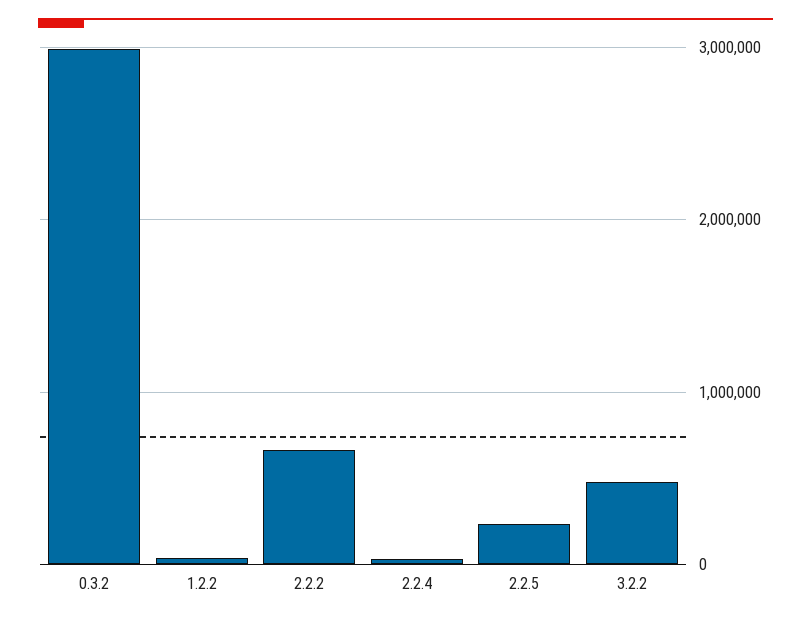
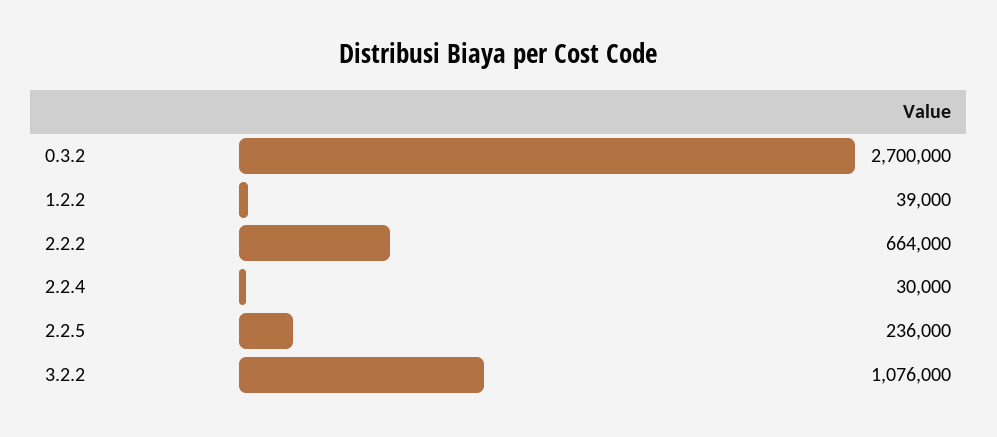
  {
-   "0.3.2": 3000000,
+   "0.3.2": 2700000,
    "1.2.2": 39000,
    "2.2.2": 664000,
    "2.2.4": 30000,
    "2.2.5": 236000,
-   "3.2.2": 500000
+   "3.2.2": 1076000
  }

